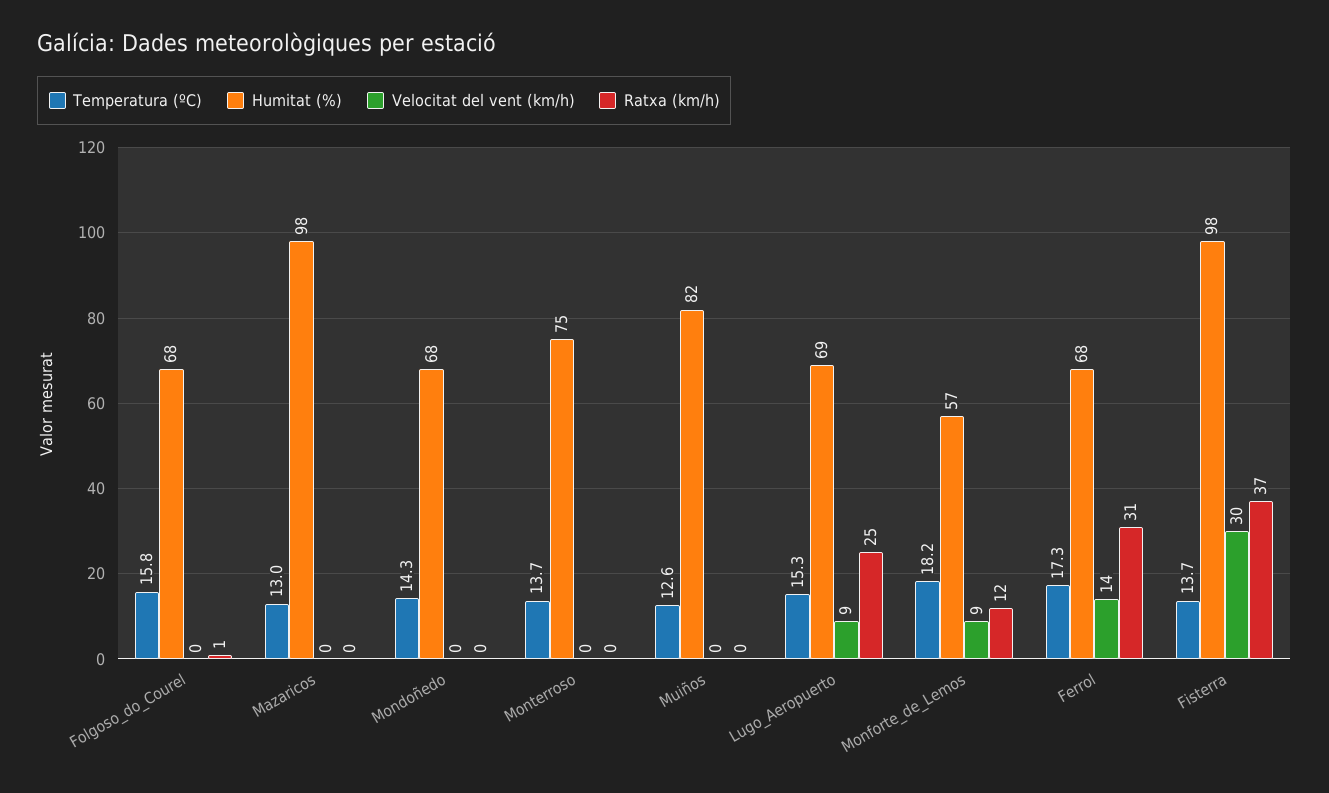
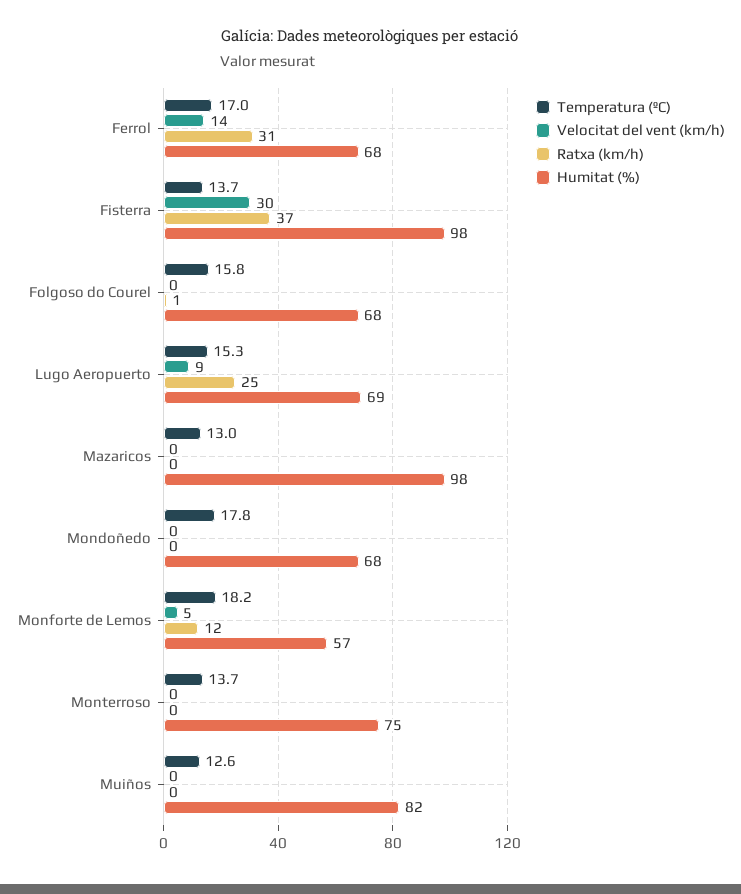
  {
    "Temperatura (ºC)": {
      "Folgoso_do_Courel": 15.8,
      "Mazaricos": 13,
-     "Mondoñedo": 14.3,
+     "Mondoñedo": 17.8,
      "Monterroso": 13.7,
      "Muiños": 12.6,
      "Lugo_Aeropuerto": 15.3,
      "Monforte_de_Lemos": 18.2,
-     "Ferrol": 17.3,
+     "Ferrol": 17,
      "Fisterra": 13.7
    },
    "Humitat (%)": {
      "Folgoso_do_Courel": 68,
      "Mazaricos": 98,
      "Mondoñedo": 68,
      "Monterroso": 75,
      "Muiños": 82,
      "Lugo_Aeropuerto": 69,
      "Monforte_de_Lemos": 57,
      "Ferrol": 68,
      "Fisterra": 98
    },
    "Velocitat del vent (km/h)": {
      "Folgoso_do_Courel": 0,
      "Mazaricos": 0,
      "Mondoñedo": 0,
      "Monterroso": 0,
      "Muiños": 0,
      "Lugo_Aeropuerto": 9,
-     "Monforte_de_Lemos": 9,
+     "Monforte_de_Lemos": 5,
      "Ferrol": 14,
      "Fisterra": 30
    },
    "Ratxa (km/h)": {
      "Folgoso_do_Courel": 1,
      "Mazaricos": 0,
      "Mondoñedo": 0,
      "Monterroso": 0,
      "Muiños": 0,
      "Lugo_Aeropuerto": 25,
      "Monforte_de_Lemos": 12,
      "Ferrol": 31,
      "Fisterra": 37
    }
  }

